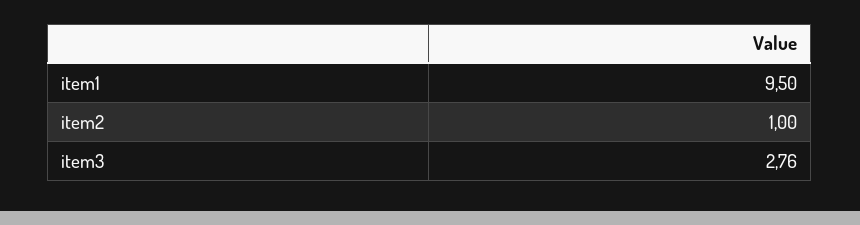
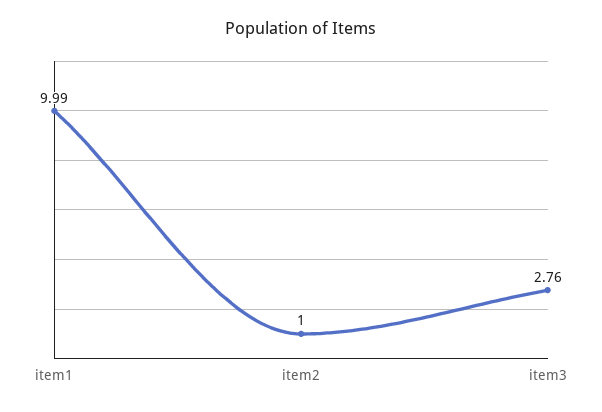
  {
-   "item1": 9.5,
+   "item1": 9.99,
    "item2": 1,
    "item3": 2.76
  }

